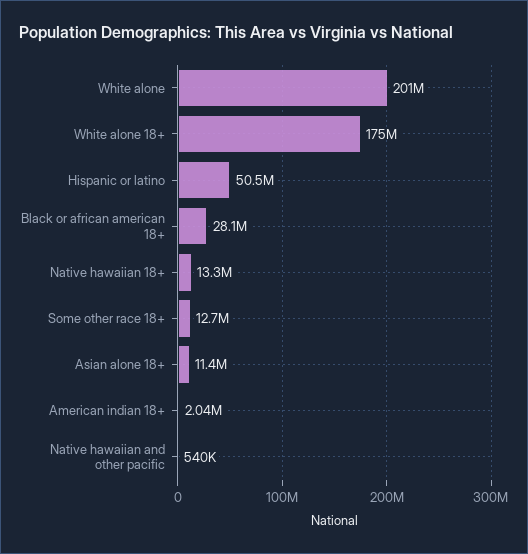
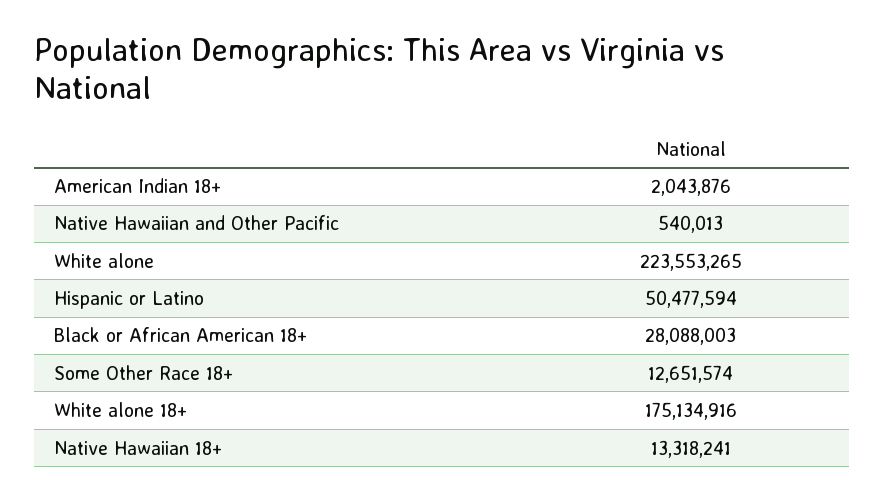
  {
-   "White alone": 201000000,
+   "White alone": 223553265,
    "White alone 18+": 175134916,
    "Hispanic or latino": 50477594,
    "Black or african american 18+": 28088003,
    "Native hawaiian 18+": 13318241,
    "Some other race 18+": 12651574,
-   "Asian alone 18+": 11400000,
    "American indian 18+": 2043876,
    "Native hawaiian and other pacific": 540013
  }

